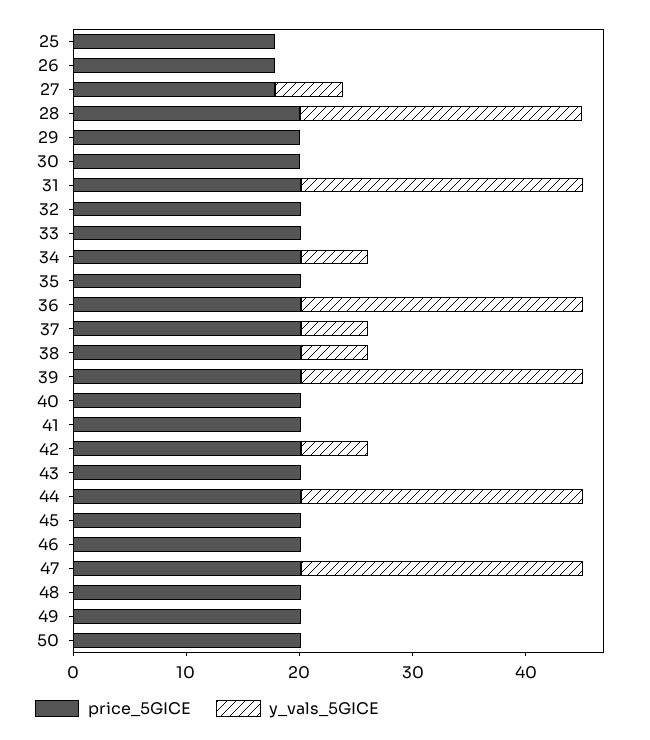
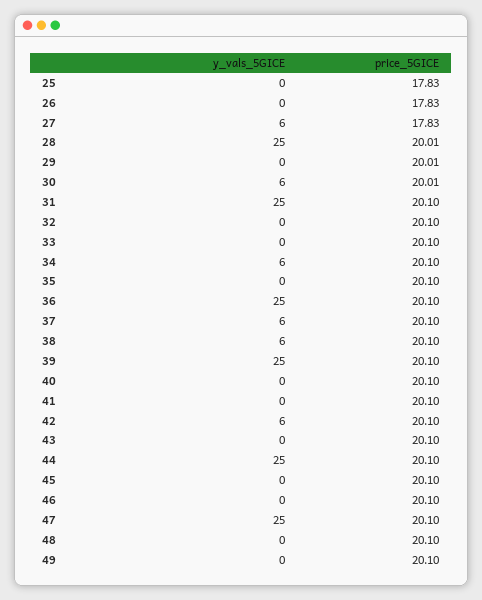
  {
    "price_5GICE": {
      "25": 17.83,
      "26": 17.83,
      "27": 17.83,
      "28": 20.01,
      "29": 20.01,
      "30": 20.01,
      "31": 20.1,
      "32": 20.1,
      "33": 20.1,
      "34": 20.1,
      "35": 20.1,
      "36": 20.1,
      "37": 20.1,
      "38": 20.1,
      "39": 20.1,
      "40": 20.1,
      "41": 20.1,
      "42": 20.1,
      "43": 20.1,
      "44": 20.1,
      "45": 20.1,
      "46": 20.1,
      "47": 20.1,
      "48": 20.1,
-     "49": 20.1,
+     "49": 20.1
-     "50": 20
    },
    "y_vals_5GICE": {
      "25": 0,
      "26": 0,
      "27": 6,
      "28": 25,
      "29": 0,
-     "30": 0,
+     "30": 6,
      "31": 25,
      "32": 0,
      "33": 0,
      "34": 6,
      "35": 0,
      "36": 25,
      "37": 6,
      "38": 6,
      "39": 25,
      "40": 0,
      "41": 0,
      "42": 6,
      "43": 0,
      "44": 25,
      "45": 0,
      "46": 0,
      "47": 25,
      "48": 0,
-     "49": 0,
+     "49": 0
-     "50": 0
    }
  }

